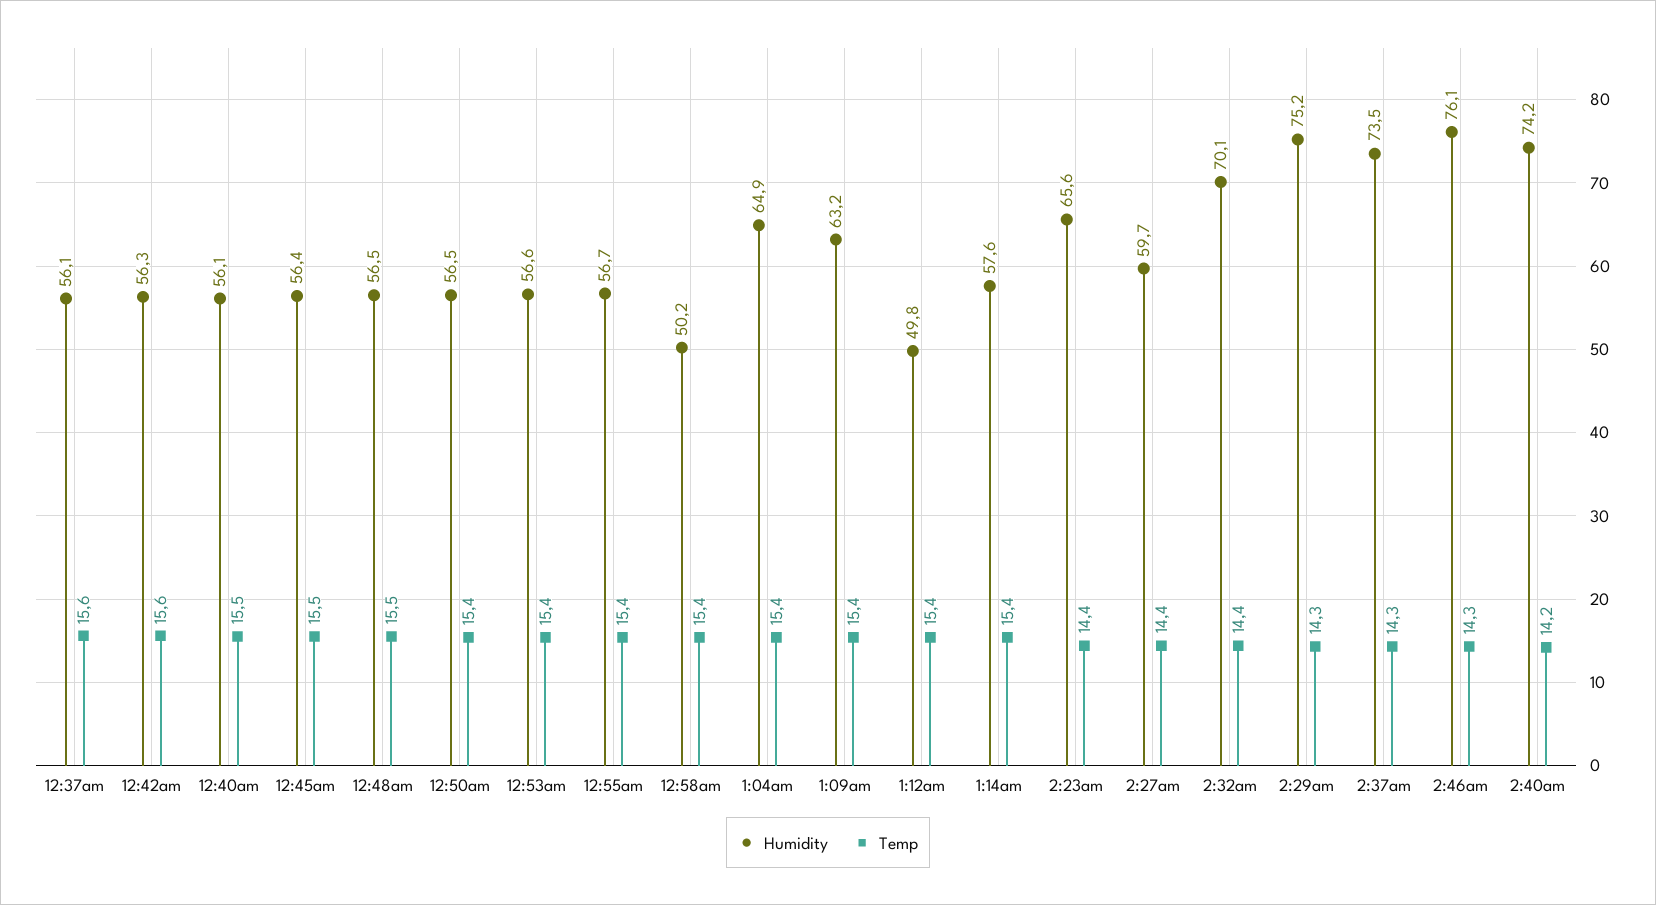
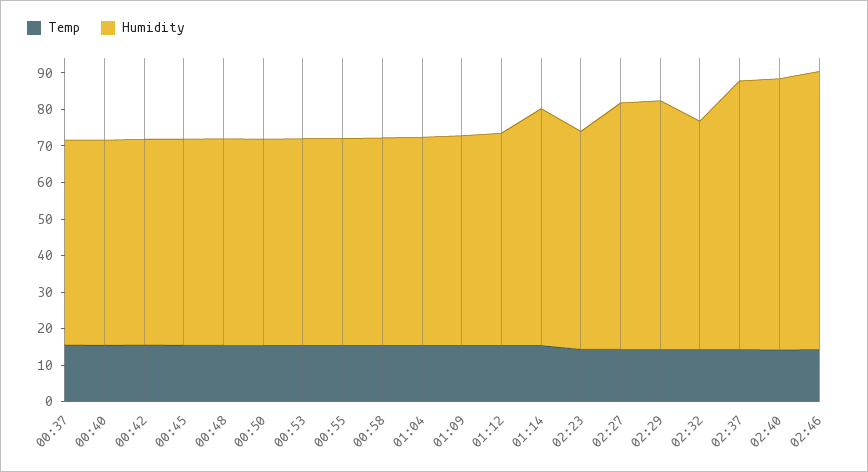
  {
    "Humidity": {
      "12:37am": 56.1,
      "12:42am": 56.3,
      "12:40am": 56.1,
      "12:45am": 56.4,
      "12:48am": 56.5,
      "12:50am": 56.5,
      "12:53am": 56.6,
      "12:55am": 56.7,
-     "12:58am": 50.2,
+     "12:58am": 57.5,
-     "1:04am": 64.9,
+     "1:04am": 57.5,
-     "1:09am": 63.2,
+     "1:09am": 57.5,
-     "1:12am": 49.8,
+     "1:12am": 57.5,
-     "1:14am": 57.6,
+     "1:14am": 65,
-     "2:23am": 65.6,
+     "2:23am": 60,
-     "2:27am": 59.7,
+     "2:27am": 67.5,
-     "2:32am": 70.1,
+     "2:32am": 62.5,
-     "2:29am": 75.2,
+     "2:29am": 67.5,
      "2:37am": 73.5,
      "2:46am": 76.1,
      "2:40am": 74.2
    },
    "Temp": {
      "12:37am": 15.6,
      "12:42am": 15.6,
      "12:40am": 15.5,
      "12:45am": 15.5,
      "12:48am": 15.5,
      "12:50am": 15.4,
      "12:53am": 15.4,
      "12:55am": 15.4,
      "12:58am": 15.4,
      "1:04am": 15.4,
      "1:09am": 15.4,
      "1:12am": 15.4,
      "1:14am": 15.4,
      "2:23am": 14.4,
      "2:27am": 14.4,
      "2:32am": 14.4,
      "2:29am": 14.3,
      "2:37am": 14.3,
      "2:46am": 14.3,
      "2:40am": 14.2
    }
  }

